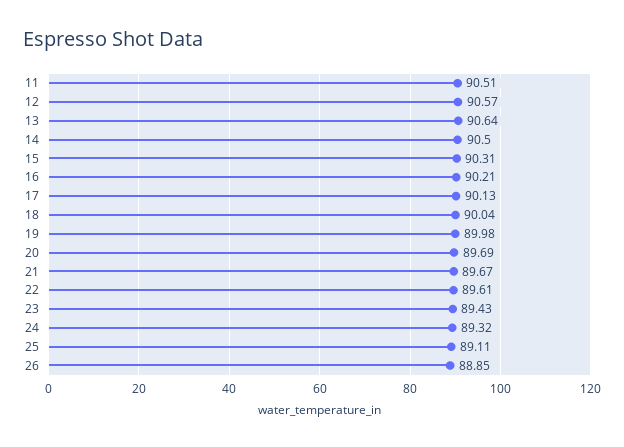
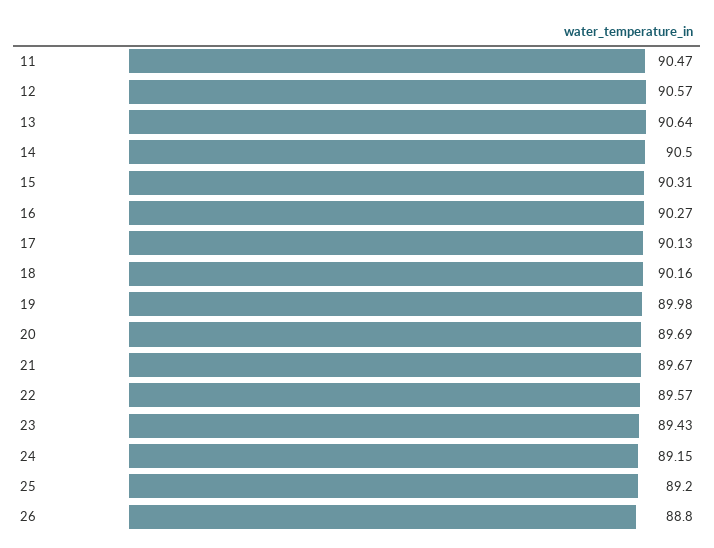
  {
-   "11": 90.51,
+   "11": 90.47,
    "12": 90.57,
    "13": 90.64,
    "14": 90.5,
    "15": 90.31,
-   "16": 90.21,
+   "16": 90.27,
    "17": 90.13,
-   "18": 90.04,
+   "18": 90.16,
    "19": 89.98,
    "20": 89.69,
    "21": 89.67,
-   "22": 89.61,
+   "22": 89.57,
    "23": 89.43,
-   "24": 89.32,
+   "24": 89.15,
-   "25": 89.11,
+   "25": 89.2,
-   "26": 88.85
+   "26": 88.8
  }

